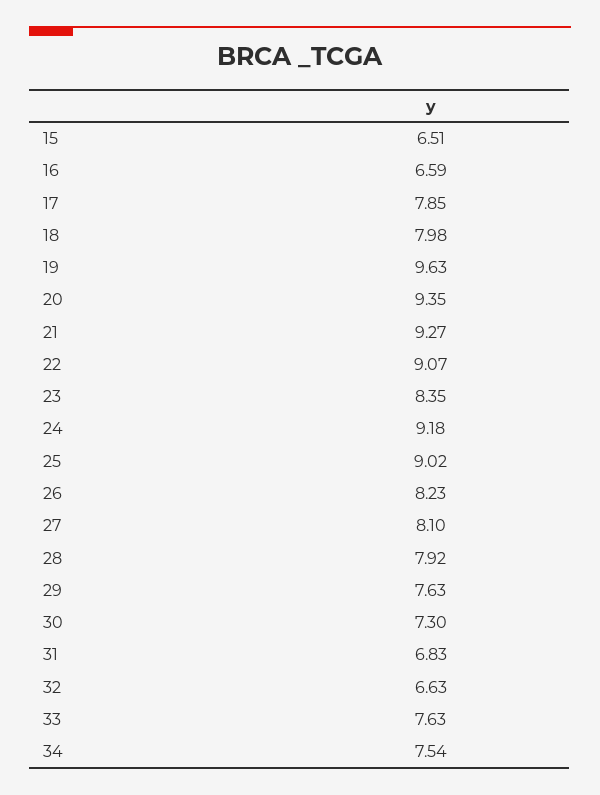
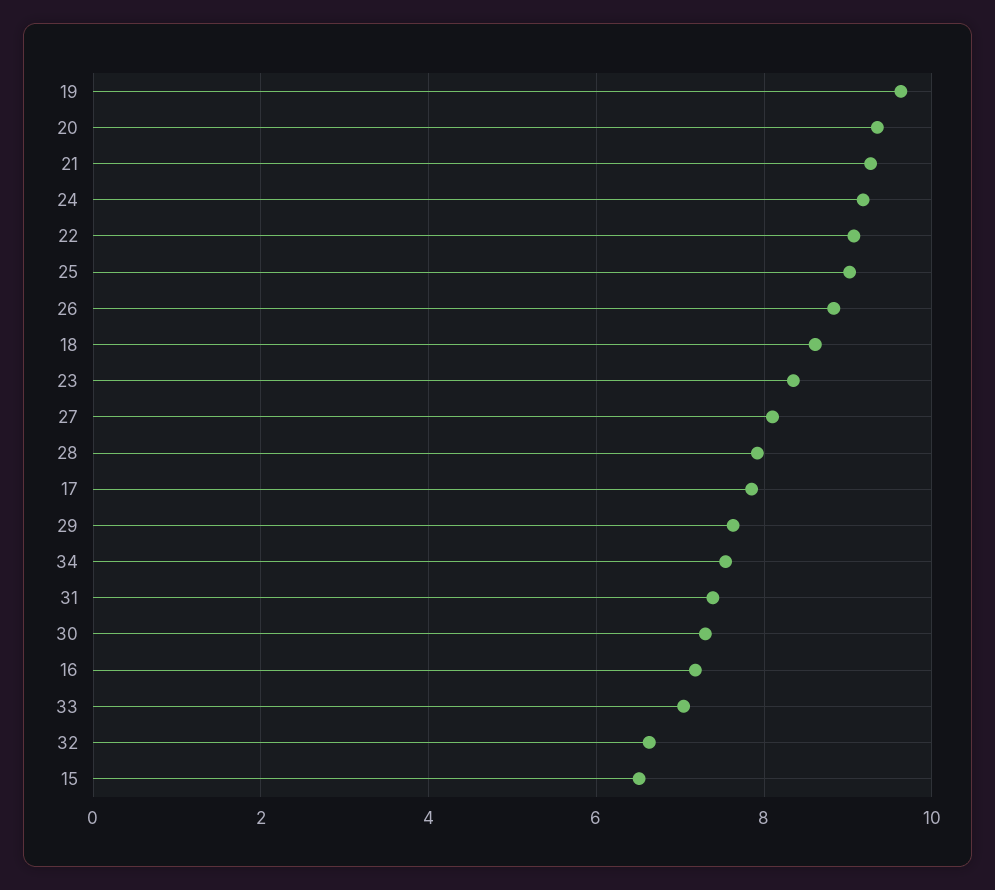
  {
    "15": 6.51,
-   "16": 6.59,
+   "16": 7.2,
    "17": 7.85,
-   "18": 7.98,
+   "18": 8.6,
    "19": 9.63,
    "20": 9.35,
    "21": 9.27,
    "22": 9.07,
    "23": 8.35,
    "24": 9.18,
    "25": 9.02,
-   "26": 8.23,
+   "26": 8.8,
    "27": 8.1,
    "28": 7.92,
    "29": 7.63,
    "30": 7.3,
-   "31": 6.83,
+   "31": 7.4,
    "32": 6.63,
-   "33": 7.63,
+   "33": 7,
    "34": 7.54
  }

